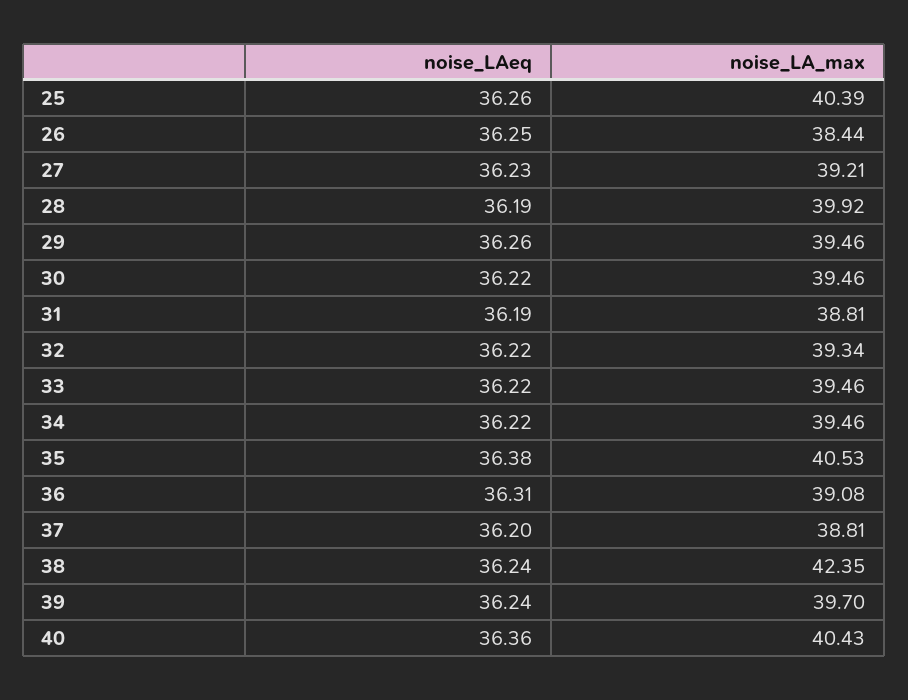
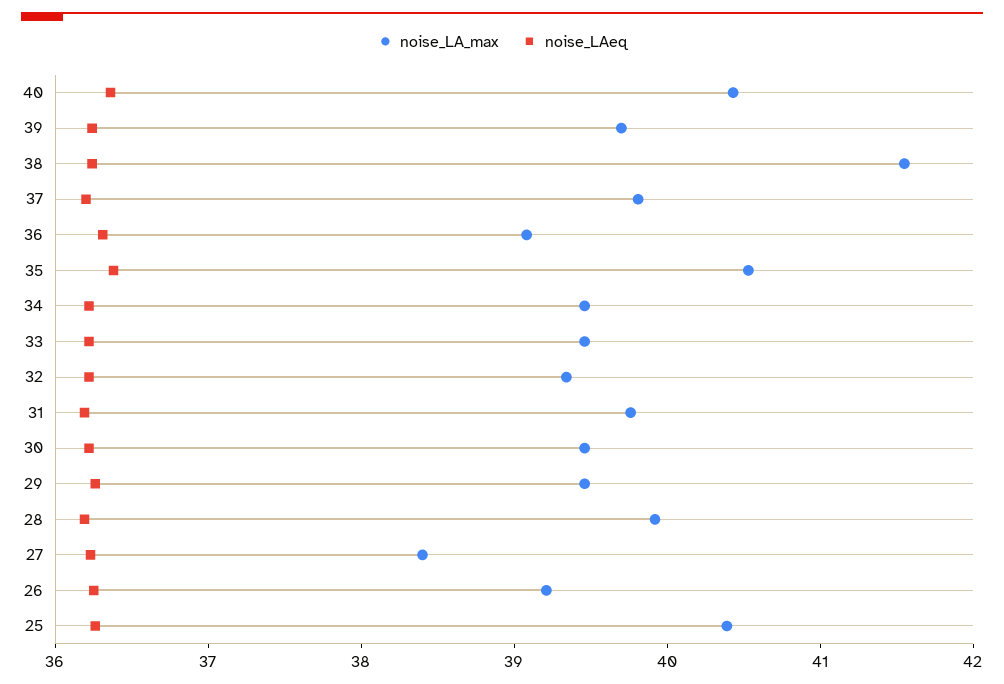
  {
    "noise_LAeq": {
      "25": 36.26,
      "26": 36.25,
      "27": 36.23,
      "28": 36.19,
      "29": 36.26,
      "30": 36.22,
      "31": 36.19,
      "32": 36.22,
      "33": 36.22,
      "34": 36.22,
      "35": 36.38,
      "36": 36.31,
      "37": 36.2,
      "38": 36.24,
      "39": 36.24,
      "40": 36.36
    },
    "noise_LA_max": {
      "25": 40.39,
-     "26": 38.44,
+     "26": 39.2,
-     "27": 39.21,
+     "27": 38.4,
      "28": 39.92,
      "29": 39.46,
      "30": 39.46,
-     "31": 38.81,
+     "31": 39.8,
      "32": 39.34,
      "33": 39.46,
      "34": 39.46,
      "35": 40.53,
      "36": 39.08,
-     "37": 38.81,
+     "37": 39.8,
-     "38": 42.35,
+     "38": 41.6,
      "39": 39.7,
      "40": 40.43
    }
  }

